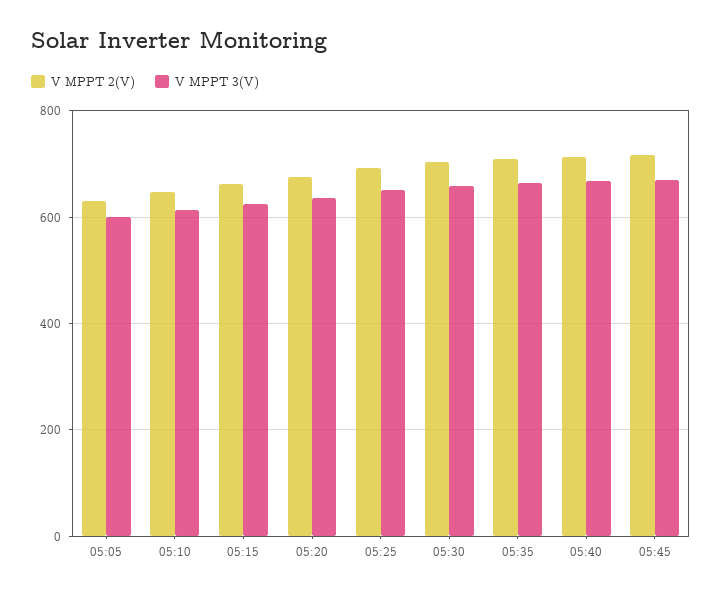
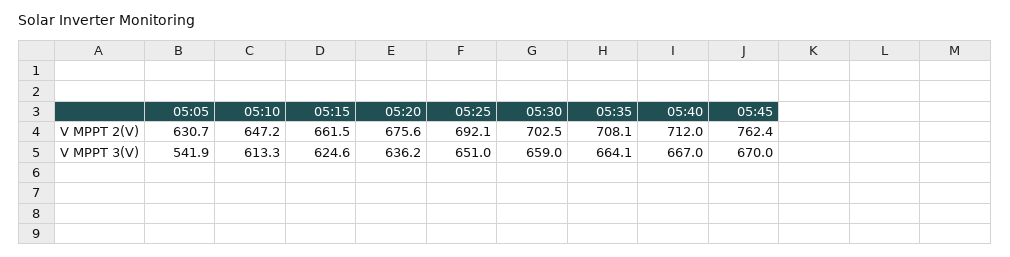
  {
    "V MPPT 2(V)": {
      "05:05": 630.7,
      "05:10": 647.2,
      "05:15": 661.5,
      "05:20": 675.6,
      "05:25": 692.1,
      "05:30": 702.5,
      "05:35": 708.1,
      "05:40": 712,
-     "05:45": 720
+     "05:45": 762.4
    },
    "V MPPT 3(V)": {
-     "05:05": 600,
+     "05:05": 541.9,
      "05:10": 613.3,
      "05:15": 624.6,
      "05:20": 636.2,
      "05:25": 651,
      "05:30": 659,
      "05:35": 664.1,
      "05:40": 667,
      "05:45": 670
    }
  }

